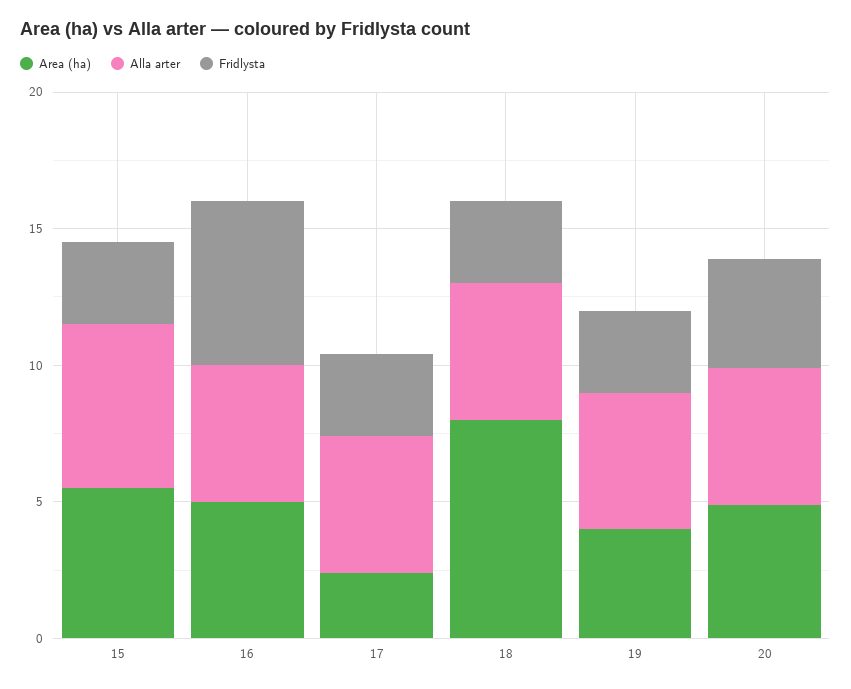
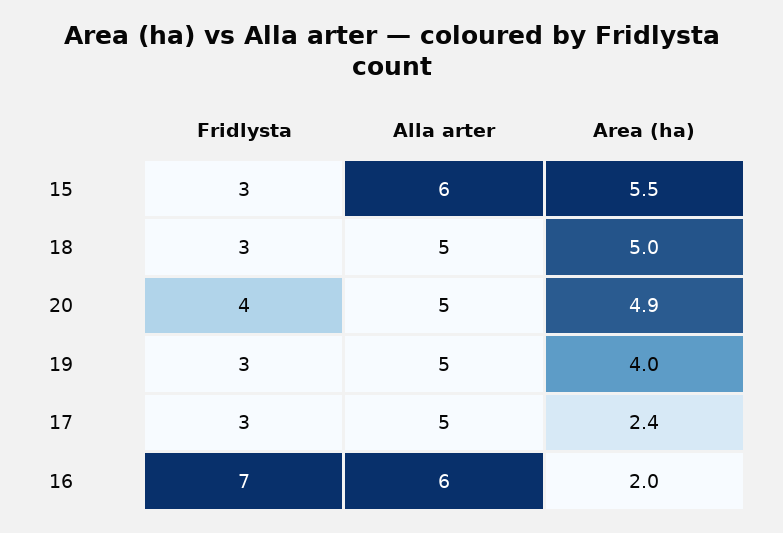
  {
    "Area (ha)": {
      "15": 5.5,
-     "16": 5,
+     "16": 2,
      "17": 2.4,
-     "18": 8,
+     "18": 5,
      "19": 4,
      "20": 4.9
    },
    "Alla arter": {
      "15": 6,
-     "16": 5,
+     "16": 6,
      "17": 5,
      "18": 5,
      "19": 5,
      "20": 5
    },
    "Fridlysta": {
      "15": 3,
-     "16": 6,
+     "16": 7,
      "17": 3,
      "18": 3,
      "19": 3,
      "20": 4
    }
  }

